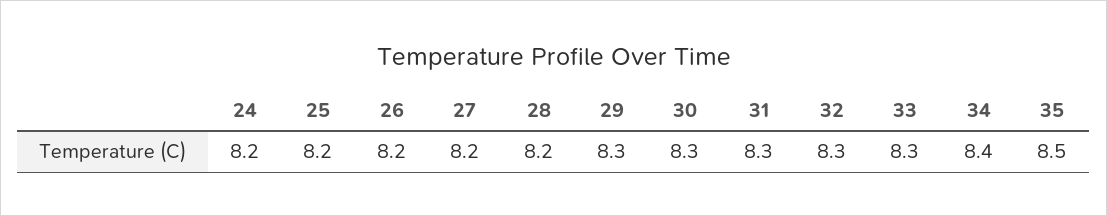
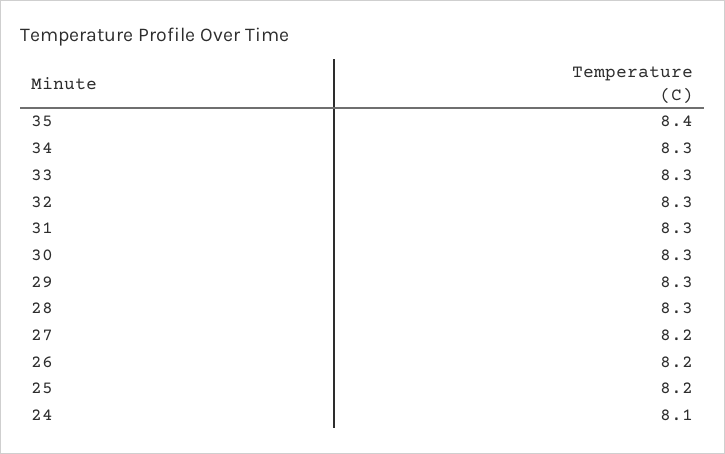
  {
-   "24": 8.2,
+   "24": 8.1,
    "25": 8.2,
    "26": 8.2,
    "27": 8.2,
-   "28": 8.2,
+   "28": 8.3,
    "29": 8.3,
    "30": 8.3,
    "31": 8.3,
    "32": 8.3,
    "33": 8.3,
-   "34": 8.4,
+   "34": 8.3,
-   "35": 8.5
+   "35": 8.4
  }

